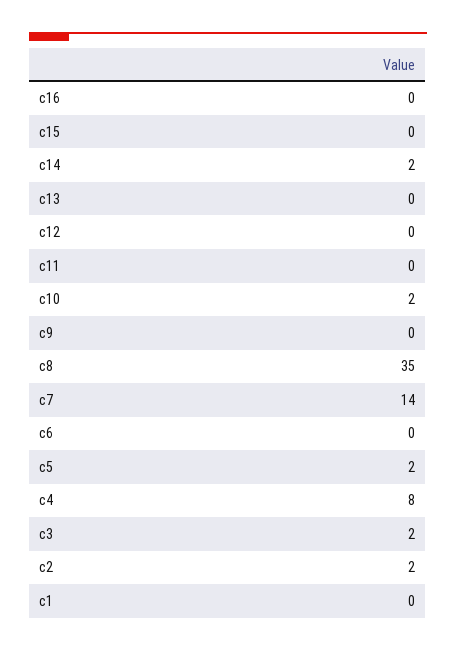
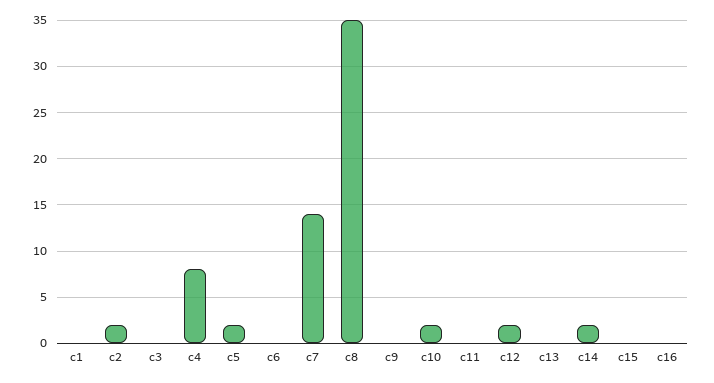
  {
    "c16": 0,
    "c15": 0,
    "c14": 2,
    "c13": 0,
-   "c12": 0,
+   "c12": 2,
    "c11": 0,
    "c10": 2,
    "c9": 0,
    "c8": 35,
    "c7": 14,
    "c6": 0,
    "c5": 2,
    "c4": 8,
-   "c3": 2,
+   "c3": 0,
    "c2": 2,
    "c1": 0
  }

